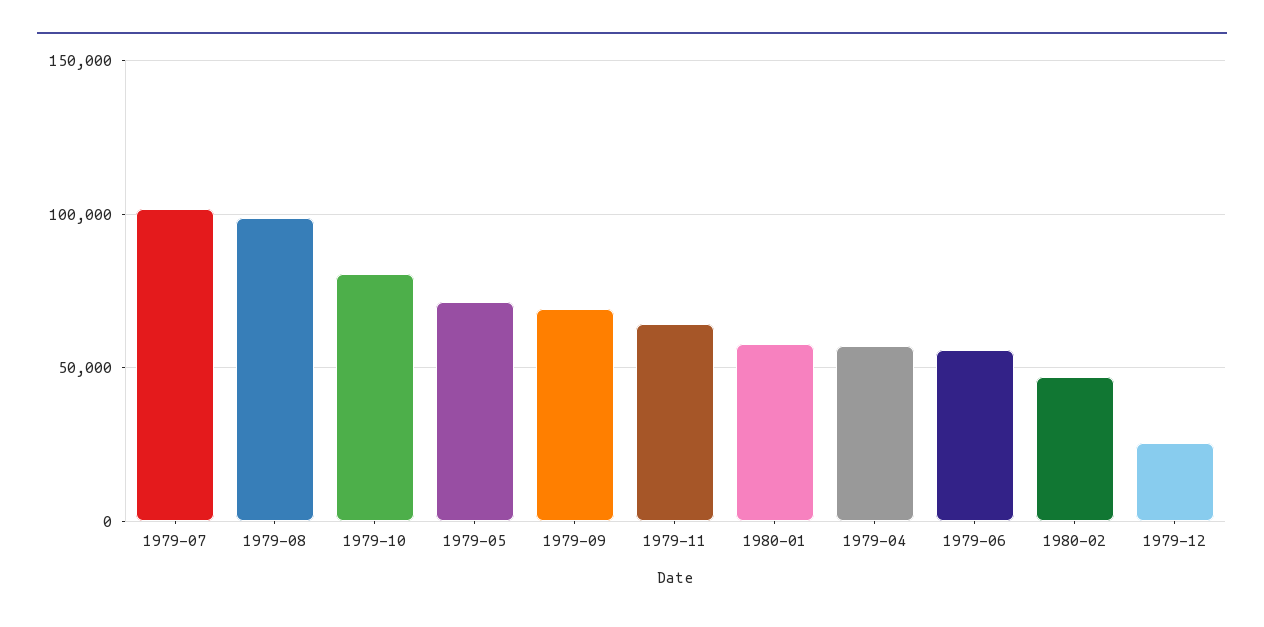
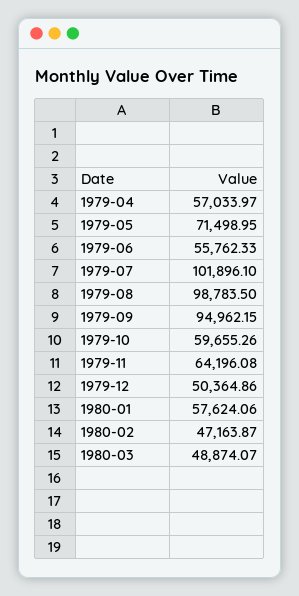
  {
    "1979-07": 101896.1,
    "1979-08": 98783.5,
-   "1979-10": 80000,
+   "1979-10": 59655.26,
    "1979-05": 71498.95,
-   "1979-09": 70000,
+   "1979-09": 94962.15,
    "1979-11": 64196.08,
    "1980-01": 57624.06,
    "1979-04": 57033.97,
    "1979-06": 55762.33,
    "1980-02": 47163.87,
-   "1979-12": 25000
+   "1979-12": 50364.86,
+   "1980-03": 48874.07
  }

